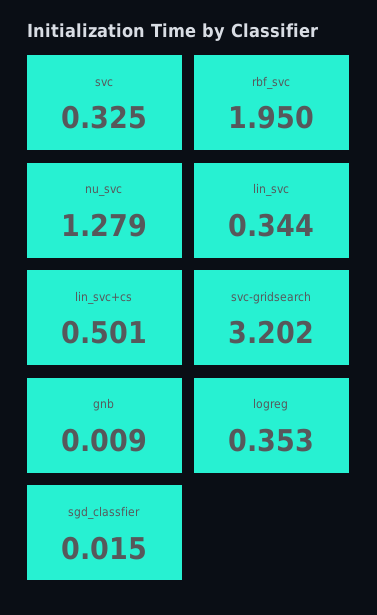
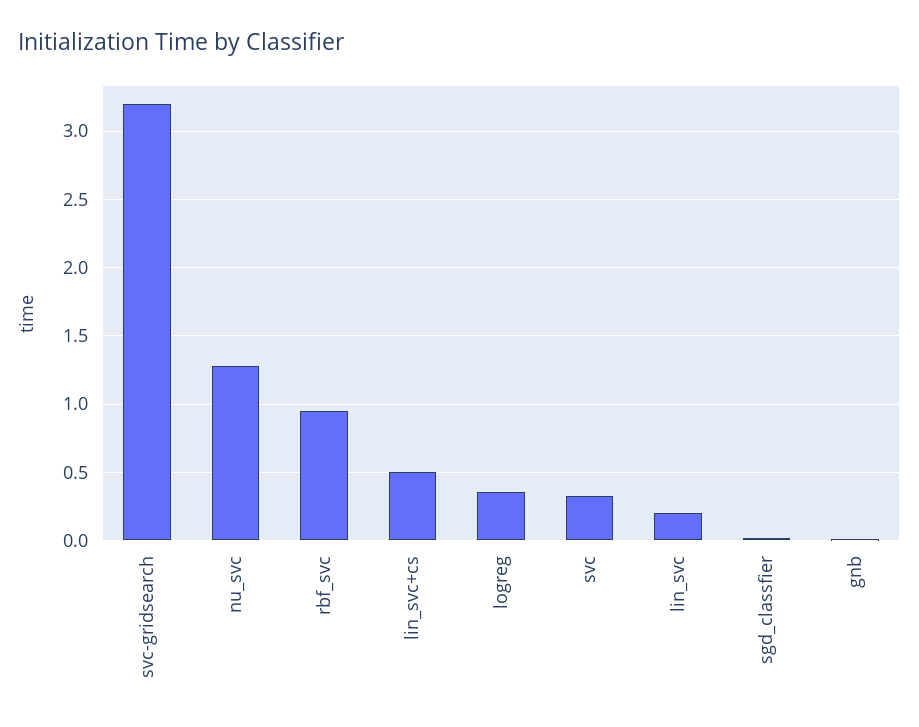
  {
    "svc": 0.325,
-   "rbf_svc": 1.95,
+   "rbf_svc": 0.95,
    "nu_svc": 1.279,
-   "lin_svc": 0.344,
+   "lin_svc": 0.2,
    "lin_svc+cs": 0.501,
    "svc-gridsearch": 3.202,
    "gnb": 0.009,
    "logreg": 0.353,
    "sgd_classfier": 0.015
  }

